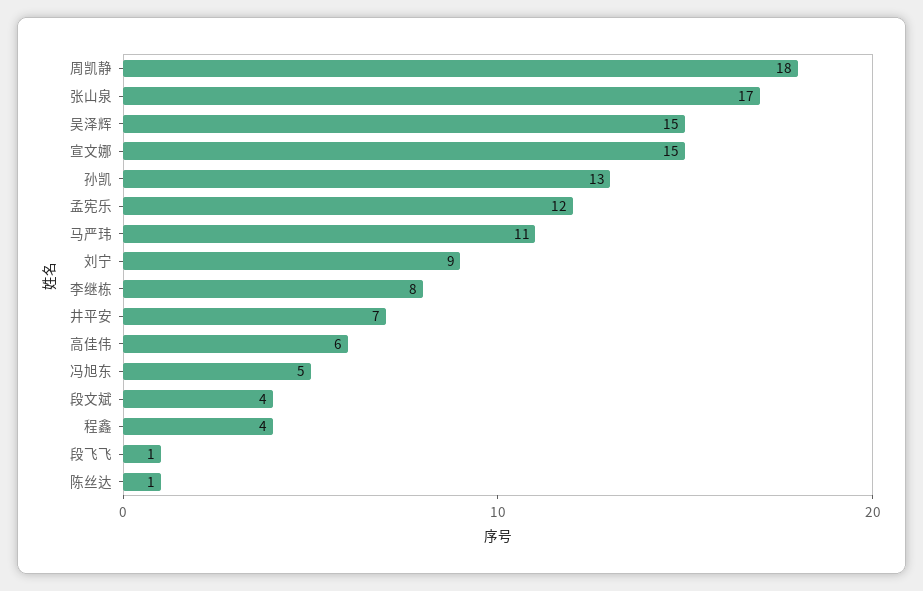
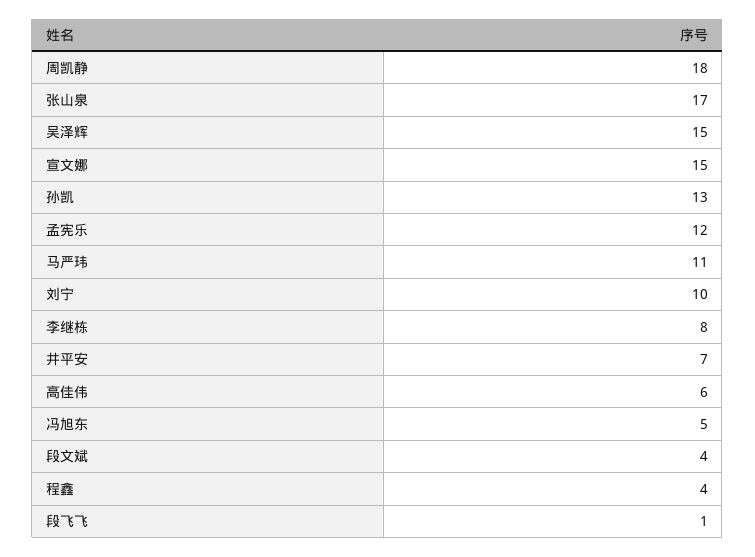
  {
    "周凯静": 18,
    "张山泉": 17,
    "吴泽辉": 15,
    "宣文娜": 15,
    "孙凯": 13,
    "孟宪乐": 12,
    "马严玮": 11,
-   "刘宁": 9,
+   "刘宁": 10,
    "李继栋": 8,
    "井平安": 7,
    "高佳伟": 6,
    "冯旭东": 5,
    "段文斌": 4,
    "程鑫": 4,
-   "段飞飞": 1,
+   "段飞飞": 1
-   "陈丝达": 1
  }

